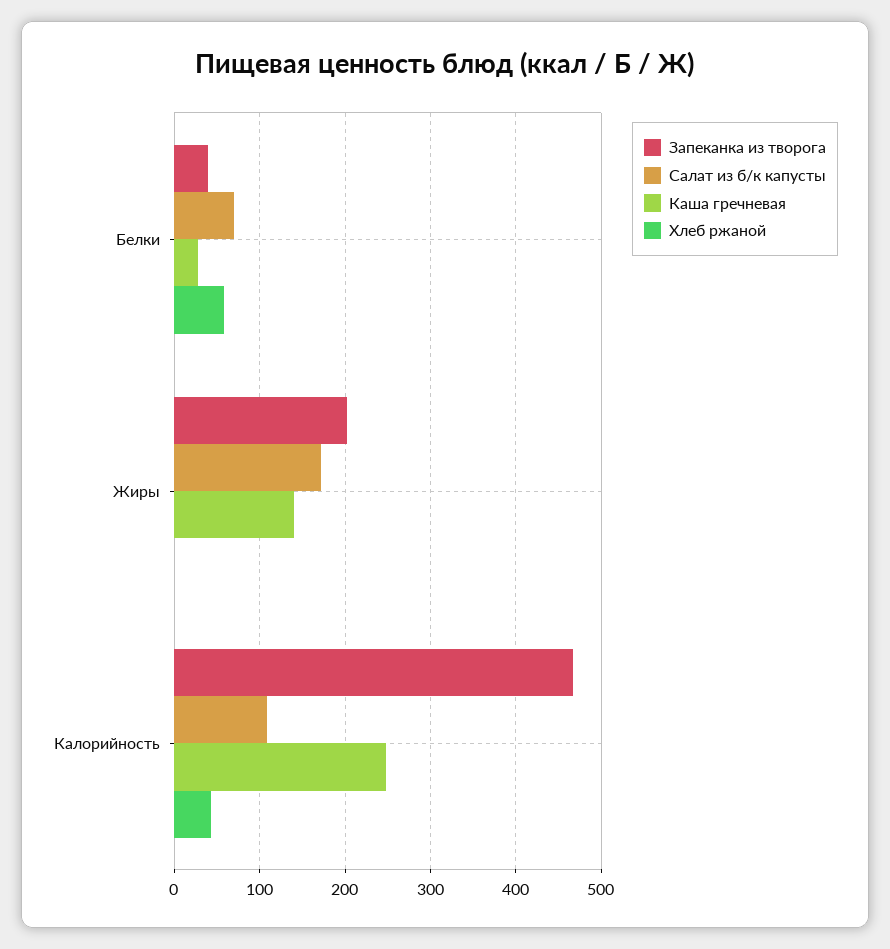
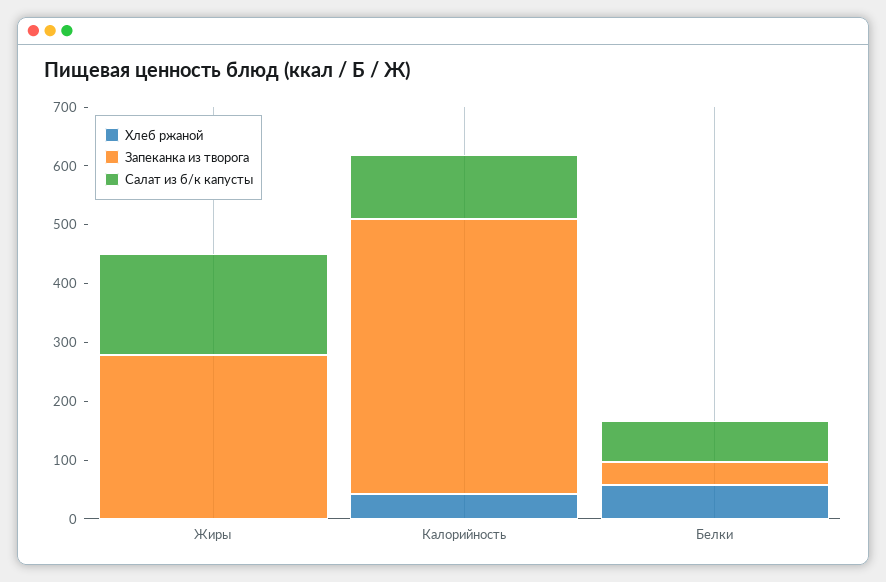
  {
    "Запеканка из творога": {
      "Белки": 40,
-     "Жиры": 200,
+     "Жиры": 280,
      "Калорийность": 470
    },
    "Салат из б/к капусты": {
      "Белки": 70,
      "Жиры": 170,
      "Калорийность": 110
    },
-   "Каша гречневая": {
-     "Белки": 30,
-     "Жиры": 140,
-     "Калорийность": 250
-   },
    "Хлеб ржаной": {
      "Белки": 60,
      "Жиры": 0,
      "Калорийность": 40
    }
  }

